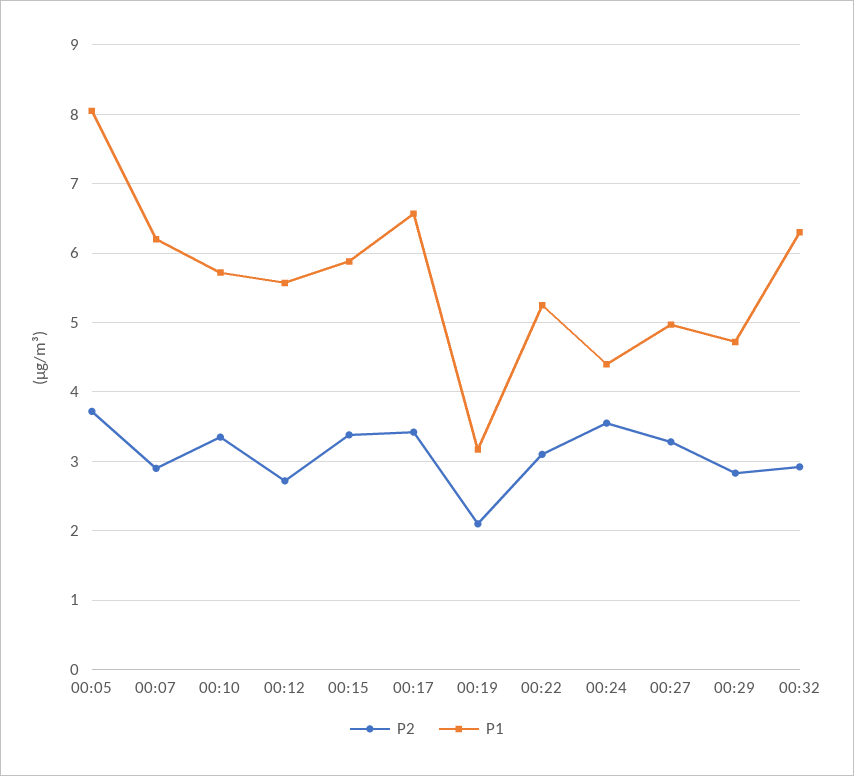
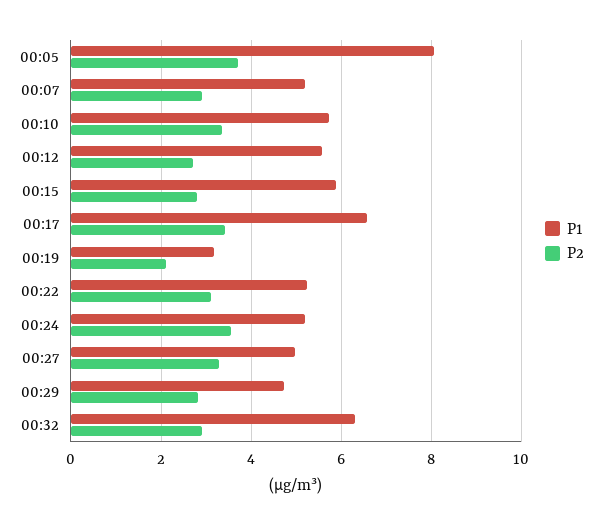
  {
    "P2": {
      "00:05": 3.7,
      "00:07": 2.9,
      "00:10": 3.4,
      "00:12": 2.7,
-     "00:15": 3.4,
+     "00:15": 2.8,
      "00:17": 3.4,
      "00:19": 2.1,
      "00:22": 3.1,
      "00:24": 3.6,
      "00:27": 3.3,
      "00:29": 2.8,
      "00:32": 2.9
    },
    "P1": {
      "00:05": 8.1,
-     "00:07": 6.2,
+     "00:07": 5.2,
      "00:10": 5.7,
      "00:12": 5.6,
      "00:15": 5.9,
      "00:17": 6.6,
      "00:19": 3.2,
      "00:22": 5.3,
-     "00:24": 4.4,
+     "00:24": 5.2,
      "00:27": 5,
      "00:29": 4.7,
      "00:32": 6.3
    }
  }

